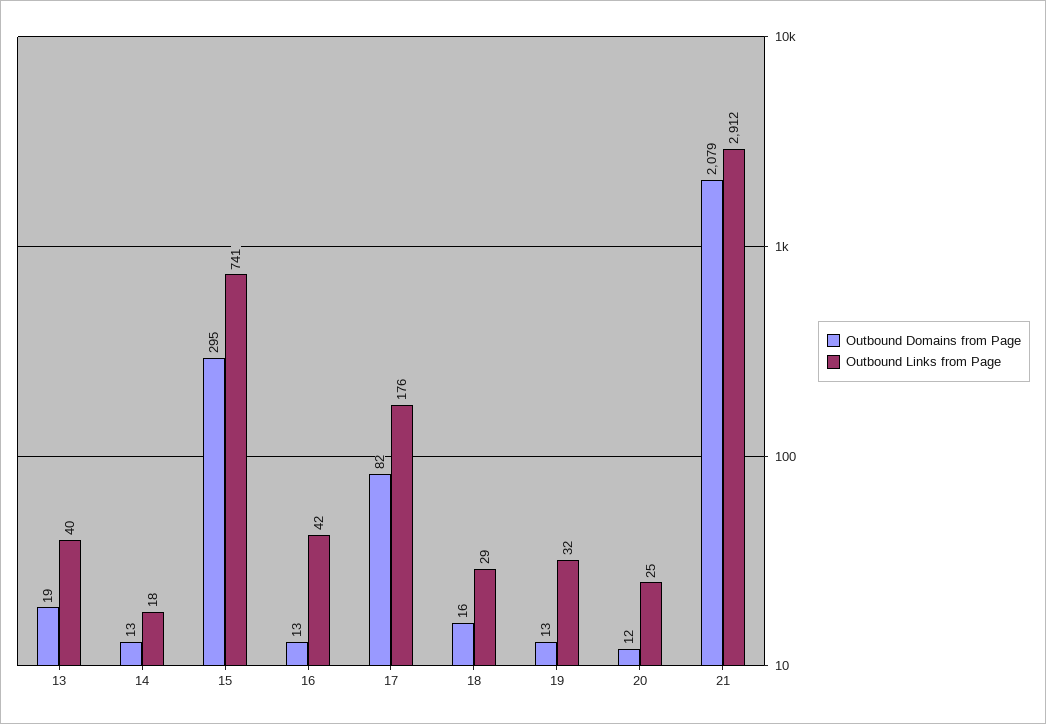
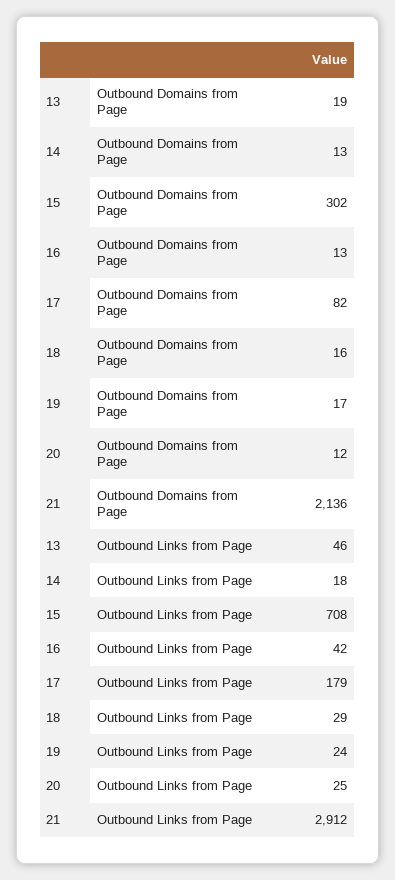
  {
    "Outbound Domains from Page": {
      "13": 19,
      "14": 13,
-     "15": 295,
+     "15": 302,
      "16": 13,
      "17": 82,
      "18": 16,
-     "19": 13,
+     "19": 17,
      "20": 12,
-     "21": 2079
+     "21": 2136
    },
    "Outbound Links from Page": {
-     "13": 40,
+     "13": 46,
      "14": 18,
-     "15": 741,
+     "15": 708,
      "16": 42,
-     "17": 176,
+     "17": 179,
      "18": 29,
-     "19": 32,
+     "19": 24,
      "20": 25,
      "21": 2912
    }
  }

